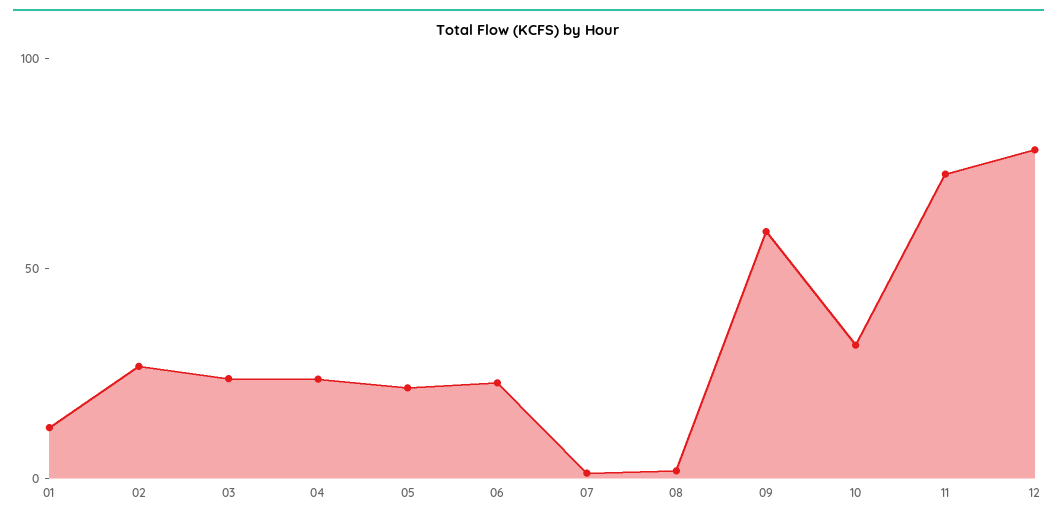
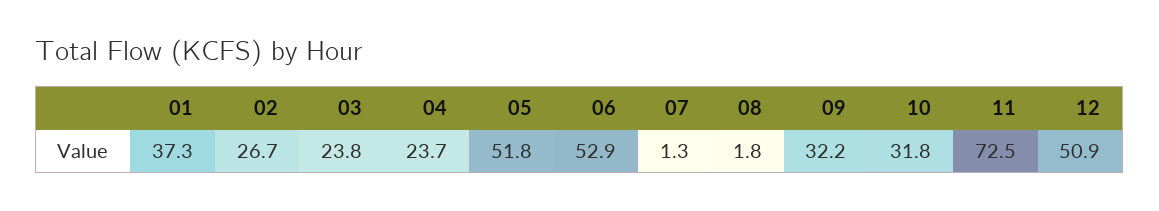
  {
-   "01": 10,
+   "01": 37.3,
    "02": 26.7,
    "03": 23.8,
    "04": 23.7,
-   "05": 20,
+   "05": 51.8,
-   "06": 20,
+   "06": 52.9,
    "07": 1.3,
    "08": 1.8,
-   "09": 60,
+   "09": 32.2,
    "10": 31.8,
    "11": 72.5,
-   "12": 80
+   "12": 50.9
  }

